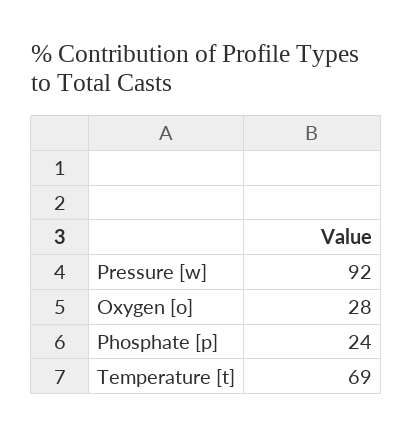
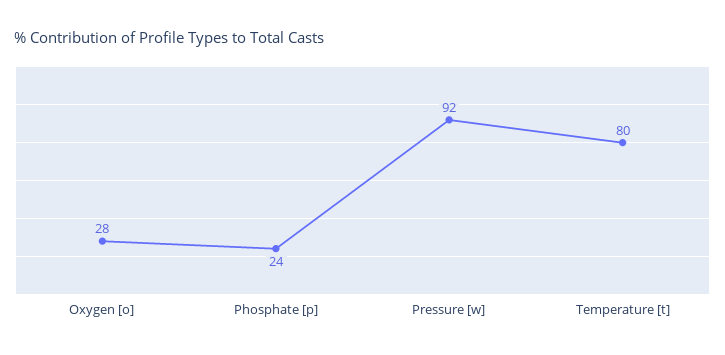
  {
    "Pressure [w]": 92,
    "Oxygen [o]": 28,
    "Phosphate [p]": 24,
-   "Temperature [t]": 69
+   "Temperature [t]": 80
  }

